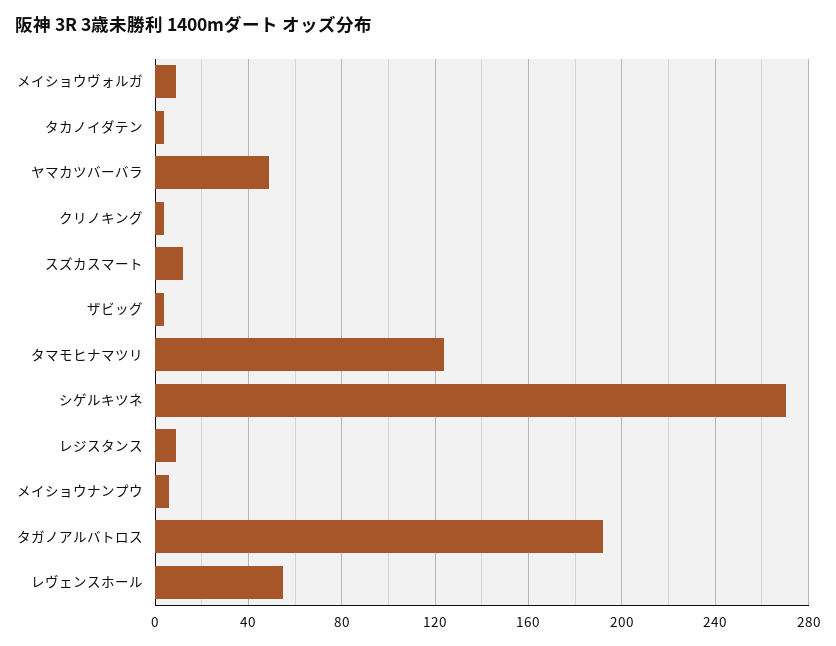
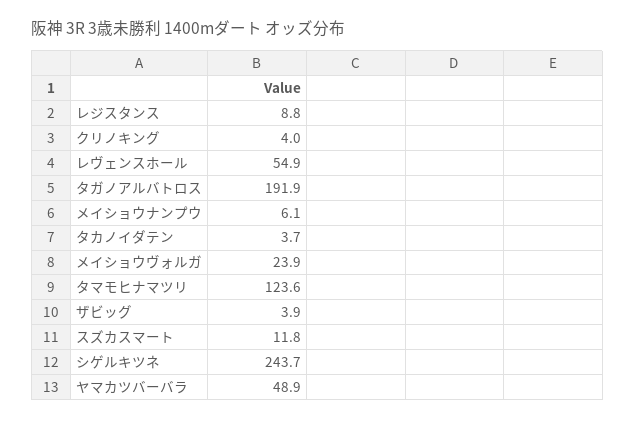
  {
-   "メイショウヴォルガ": 10,
+   "メイショウヴォルガ": 23.9,
    "タカノイダテン": 3.7,
    "ヤマカツバーバラ": 48.9,
    "クリノキング": 4,
    "スズカスマート": 11.8,
    "ザビッグ": 3.9,
    "タマモヒナマツリ": 123.6,
-   "シゲルキツネ": 270,
+   "シゲルキツネ": 243.7,
    "レジスタンス": 8.8,
    "メイショウナンプウ": 6.1,
    "タガノアルバトロス": 191.9,
    "レヴェンスホール": 54.9
  }

